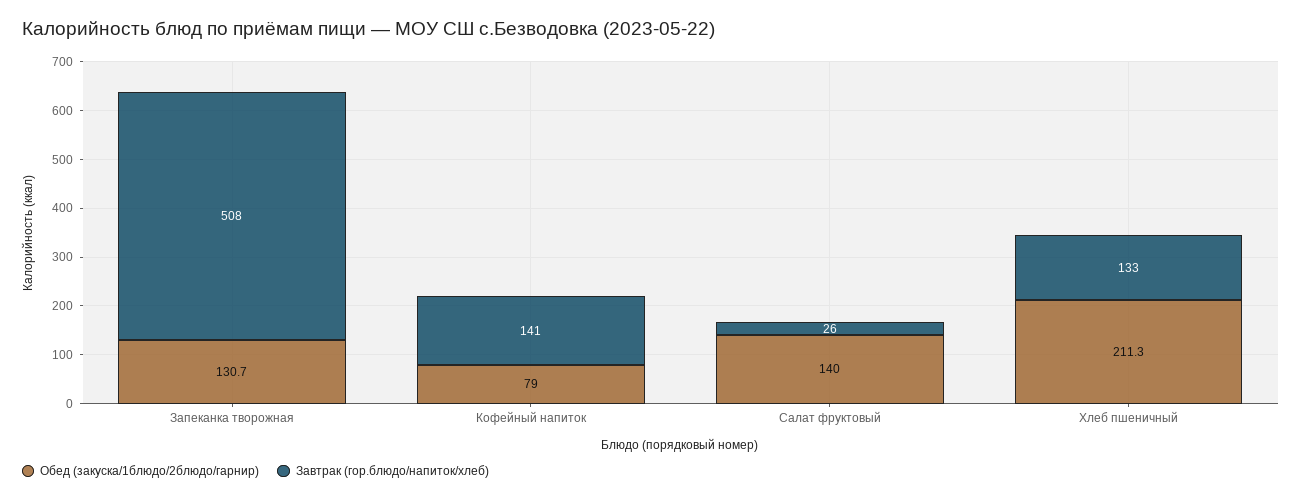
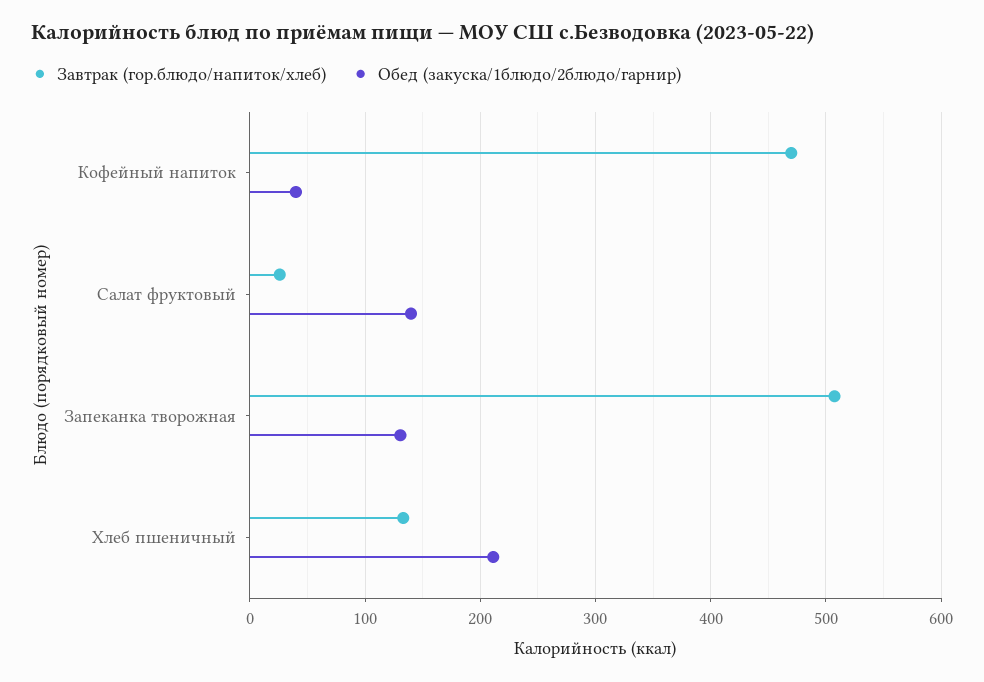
  {
    "Обед (закуска/1блюдо/2блюдо/гарнир)": {
      "Запеканка творожная": 130.7,
-     "Кофейный напиток": 79,
+     "Кофейный напиток": 40,
      "Салат фруктовый": 140,
      "Хлеб пшеничный": 211.3
    },
    "Завтрак (гор.блюдо/напиток/хлеб)": {
      "Запеканка творожная": 508,
-     "Кофейный напиток": 141,
+     "Кофейный напиток": 470,
      "Салат фруктовый": 26,
      "Хлеб пшеничный": 133
    }
  }

